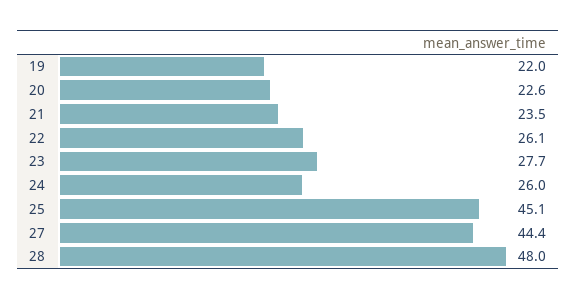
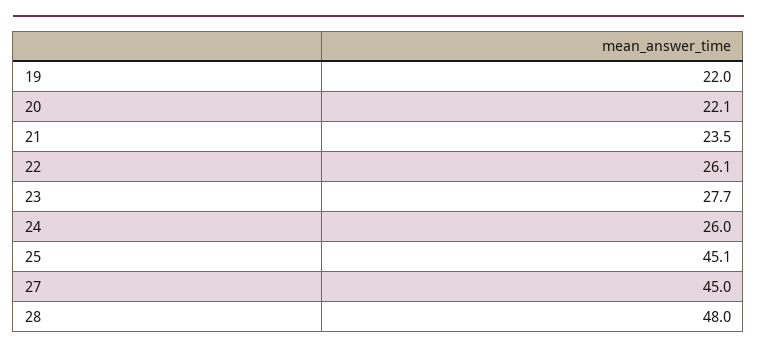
  {
    "19": 22,
-   "20": 22.6,
+   "20": 22.1,
    "21": 23.5,
    "22": 26.1,
    "23": 27.7,
    "24": 26,
    "25": 45.1,
-   "27": 44.4,
+   "27": 45,
    "28": 48
  }

